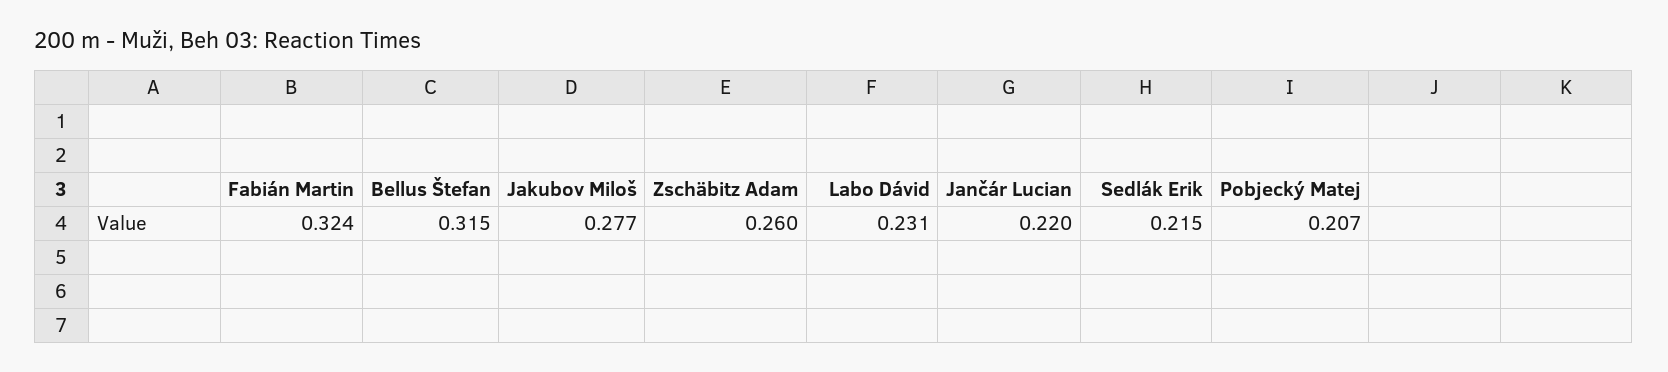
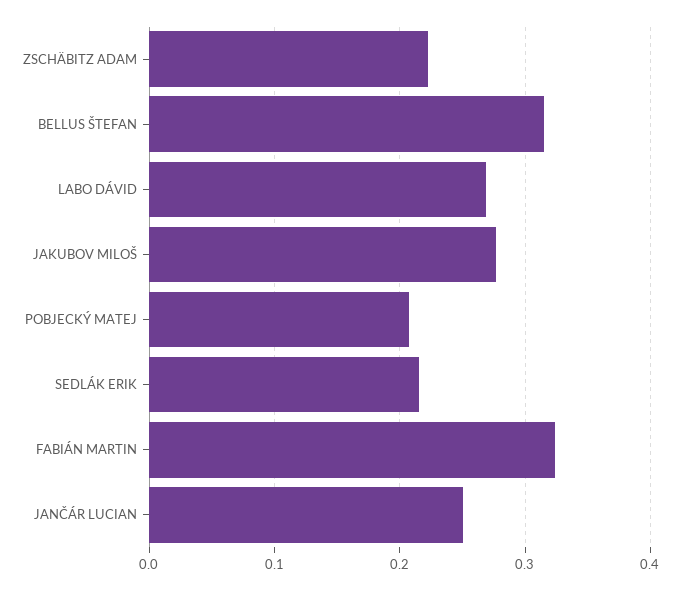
  {
    "Fabián Martin": 0.324,
    "Bellus Štefan": 0.315,
    "Jakubov Miloš": 0.277,
-   "Zschäbitz Adam": 0.26,
+   "Zschäbitz Adam": 0.22,
-   "Labo Dávid": 0.231,
+   "Labo Dávid": 0.27,
-   "Jančár Lucian": 0.22,
+   "Jančár Lucian": 0.25,
    "Sedlák Erik": 0.215,
    "Pobjecký Matej": 0.207
  }

